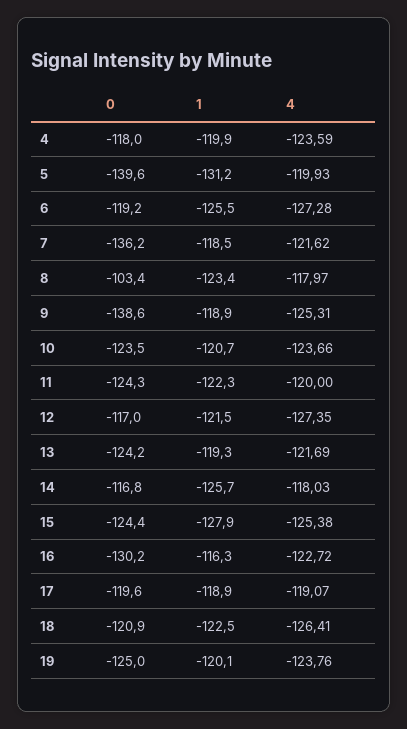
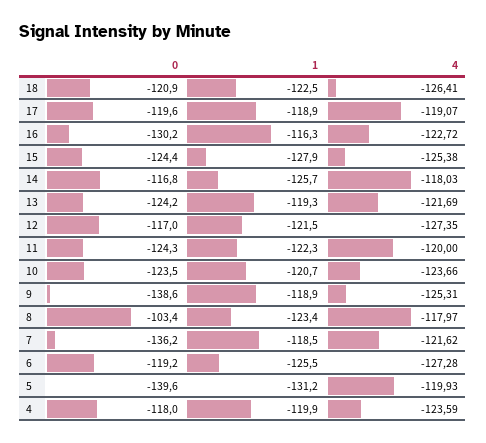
  {
    "0": {
      "4": -118,
      "5": -139.6,
      "6": -119.2,
      "7": -136.2,
      "8": -103.4,
      "9": -138.6,
      "10": -123.5,
      "11": -124.3,
      "12": -117,
      "13": -124.2,
      "14": -116.8,
      "15": -124.4,
      "16": -130.2,
      "17": -119.6,
-     "18": -120.9,
+     "18": -120.9
-     "19": -125
    },
    "1": {
      "4": -119.9,
      "5": -131.2,
      "6": -125.5,
      "7": -118.5,
      "8": -123.4,
      "9": -118.9,
      "10": -120.7,
      "11": -122.3,
      "12": -121.5,
      "13": -119.3,
      "14": -125.7,
      "15": -127.9,
      "16": -116.3,
      "17": -118.9,
-     "18": -122.5,
+     "18": -122.5
-     "19": -120.1
    },
    "4": {
      "4": -123.59,
      "5": -119.93,
      "6": -127.28,
      "7": -121.62,
      "8": -117.97,
      "9": -125.31,
      "10": -123.66,
      "11": -120,
      "12": -127.35,
      "13": -121.69,
      "14": -118.03,
      "15": -125.38,
      "16": -122.72,
      "17": -119.07,
-     "18": -126.41,
+     "18": -126.41
-     "19": -123.76
    }
  }

